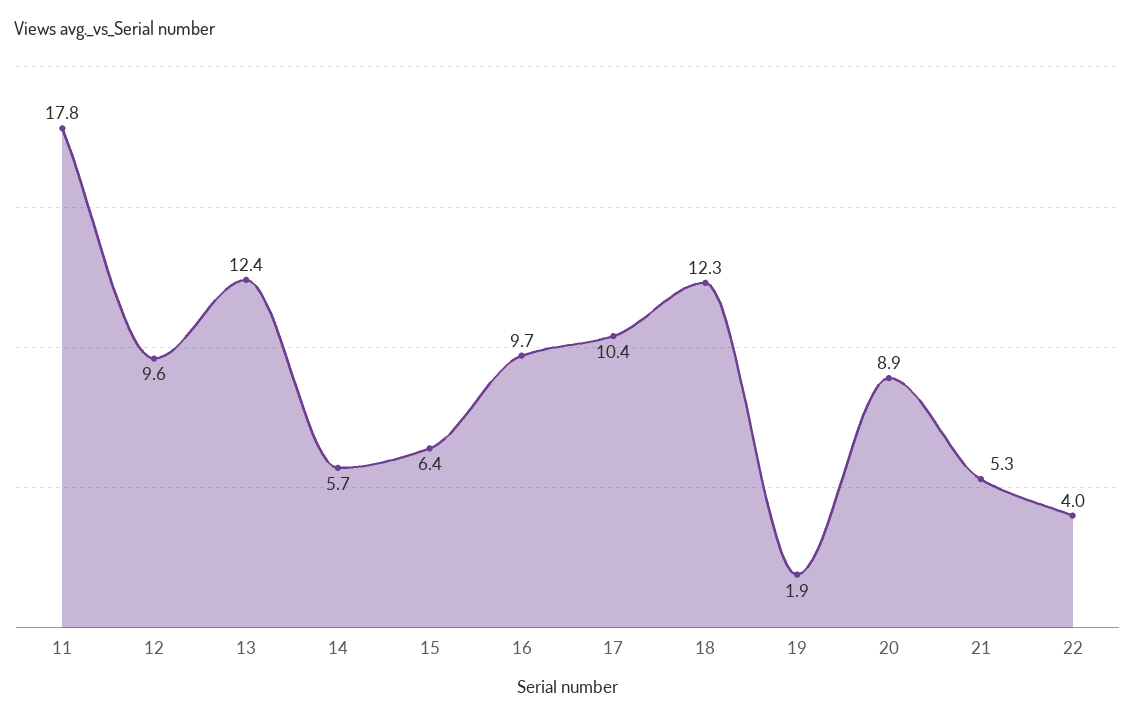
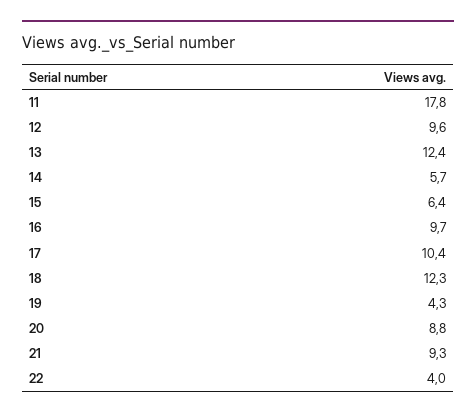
  {
    "11": 17.8,
    "12": 9.6,
    "13": 12.4,
    "14": 5.7,
    "15": 6.4,
    "16": 9.7,
    "17": 10.4,
    "18": 12.3,
-   "19": 1.9,
+   "19": 4.3,
-   "20": 8.9,
+   "20": 8.8,
-   "21": 5.3,
+   "21": 9.3,
    "22": 4
  }

